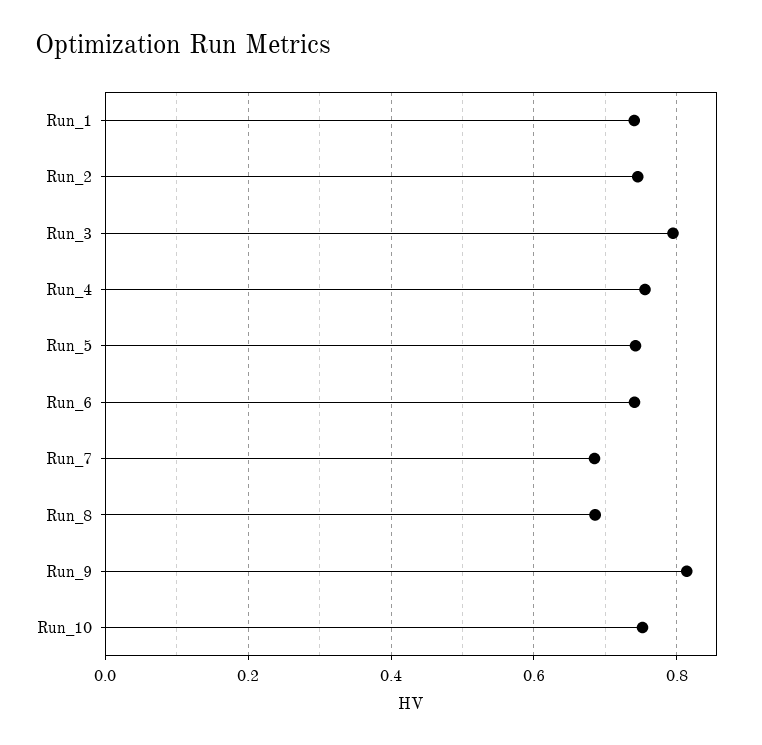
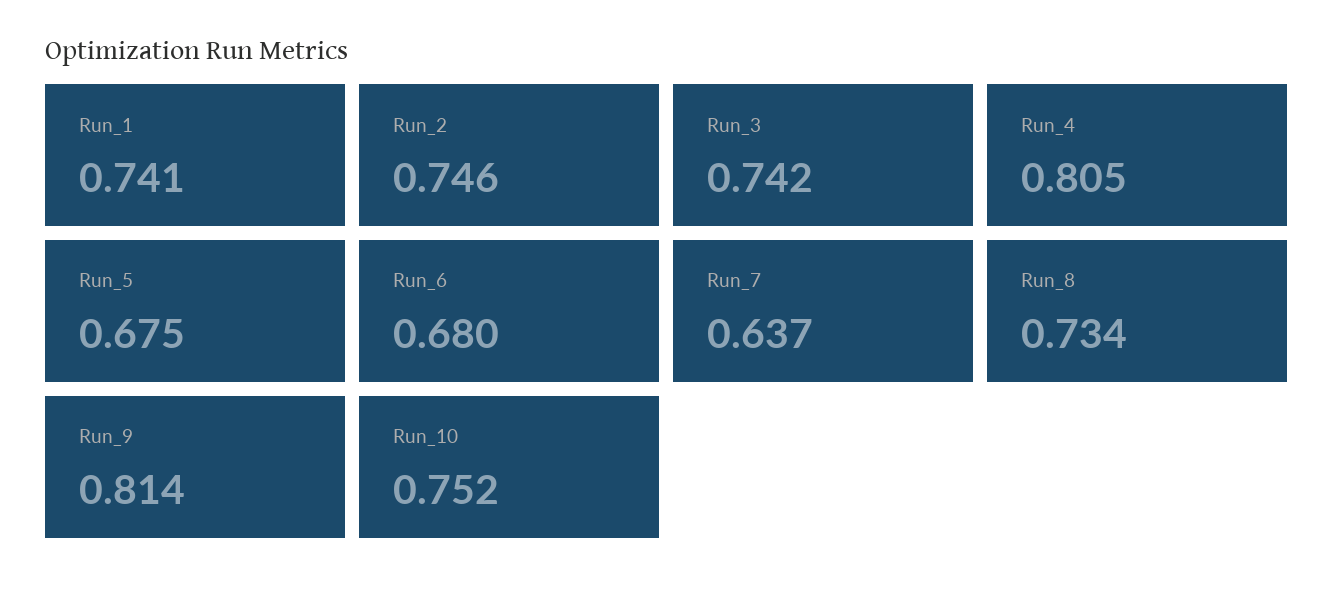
  {
    "Run_1": 0.741,
    "Run_2": 0.746,
-   "Run_3": 0.8,
+   "Run_3": 0.742,
-   "Run_4": 0.76,
+   "Run_4": 0.805,
-   "Run_5": 0.74,
+   "Run_5": 0.675,
-   "Run_6": 0.74,
+   "Run_6": 0.68,
-   "Run_7": 0.68,
+   "Run_7": 0.637,
-   "Run_8": 0.68,
+   "Run_8": 0.734,
    "Run_9": 0.814,
    "Run_10": 0.752
  }

